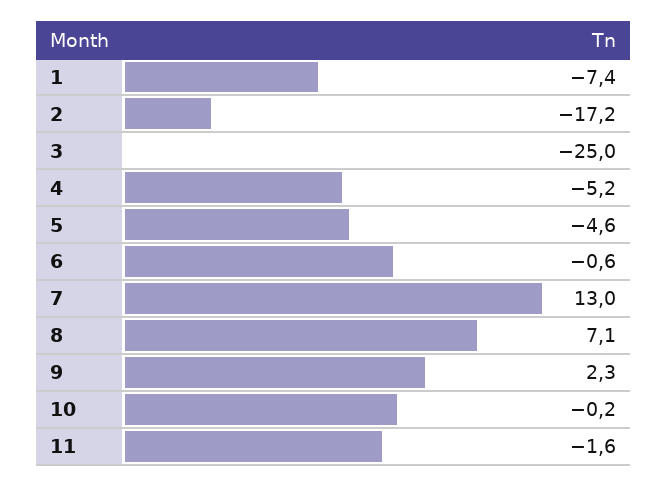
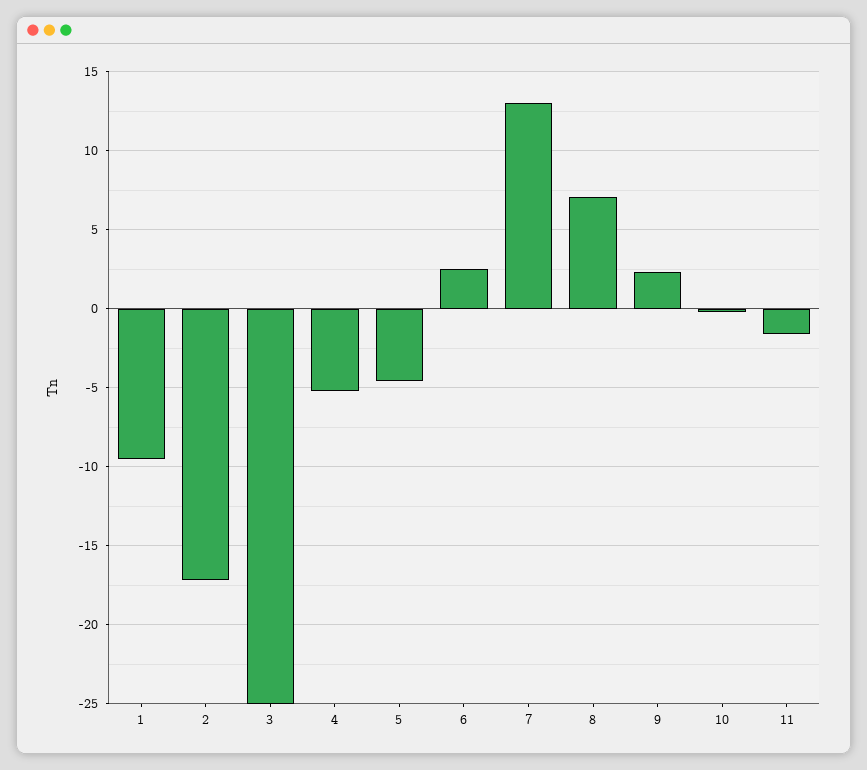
  {
-   "1": -7.4,
+   "1": -9.5,
    "2": -17.2,
    "3": -25,
    "4": -5.2,
    "5": -4.6,
-   "6": -0.6,
+   "6": 2.5,
    "7": 13,
    "8": 7.1,
    "9": 2.3,
    "10": -0.2,
    "11": -1.6
  }

